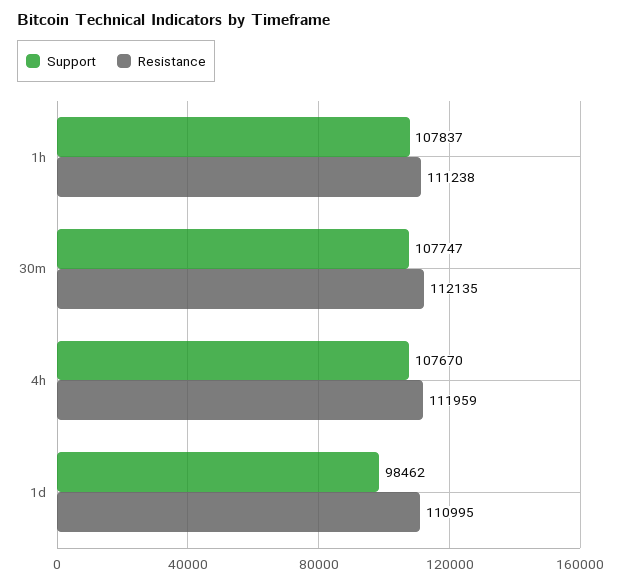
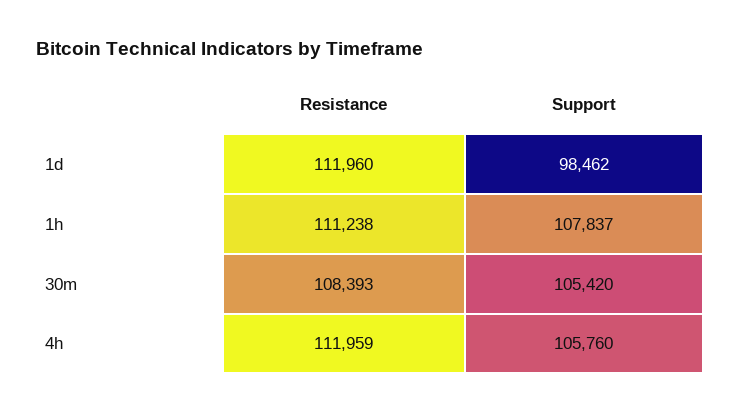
  {
    "Support": {
      "1h": 107837,
-     "30m": 107747,
+     "30m": 105420,
-     "4h": 107670,
+     "4h": 105760,
      "1d": 98462
    },
    "Resistance": {
      "1h": 111238,
-     "30m": 112135,
+     "30m": 108393,
      "4h": 111959,
-     "1d": 110995
+     "1d": 111960
    }
  }

